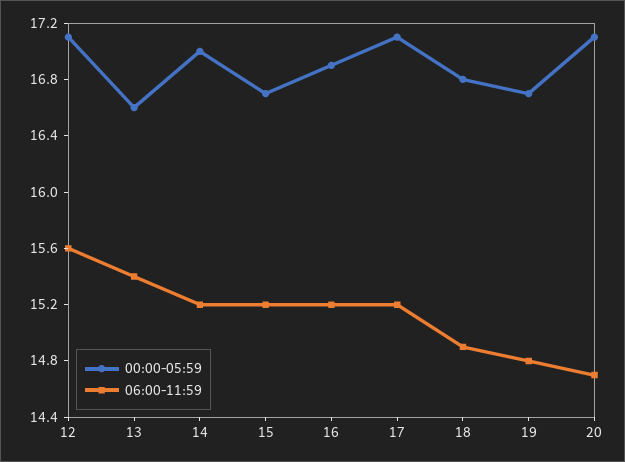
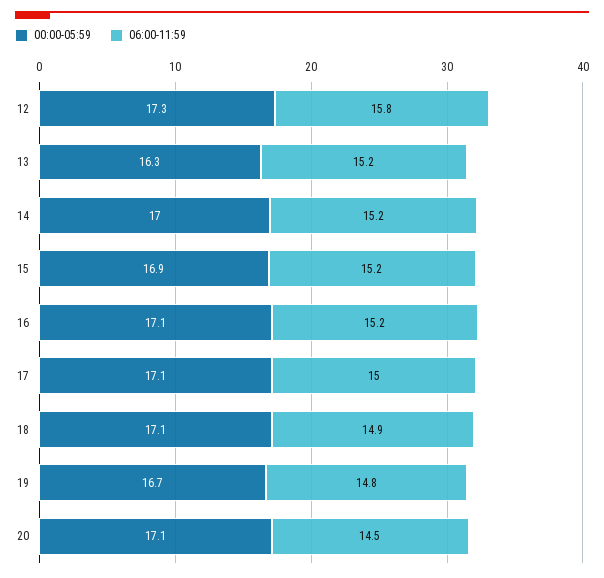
  {
    "00:00-05:59": {
-     "12": 17.1,
+     "12": 17.3,
-     "13": 16.6,
+     "13": 16.3,
      "14": 17,
-     "15": 16.7,
+     "15": 16.9,
-     "16": 16.9,
+     "16": 17.1,
      "17": 17.1,
-     "18": 16.8,
+     "18": 17.1,
      "19": 16.7,
      "20": 17.1
    },
    "06:00-11:59": {
-     "12": 15.6,
+     "12": 15.8,
-     "13": 15.4,
+     "13": 15.2,
      "14": 15.2,
      "15": 15.2,
      "16": 15.2,
-     "17": 15.2,
+     "17": 15,
      "18": 14.9,
      "19": 14.8,
-     "20": 14.7
+     "20": 14.5
    }
  }

